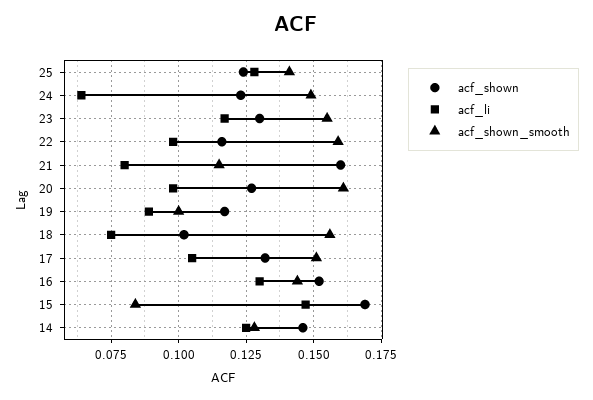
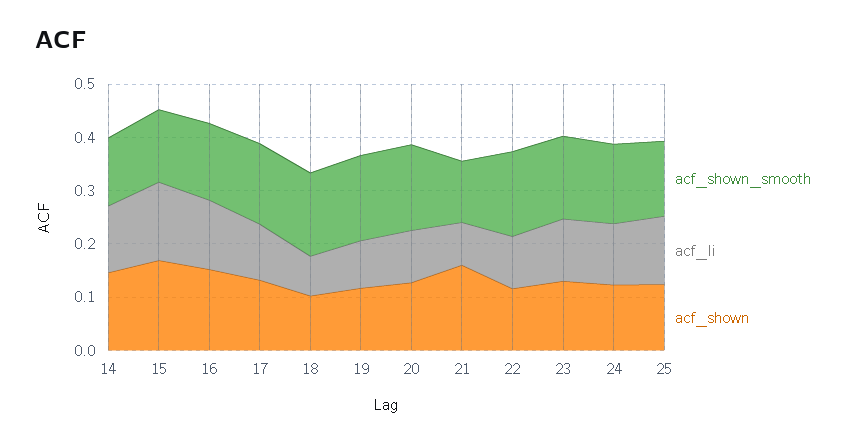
  {
    "acf_shown": {
      "25": 0.125,
      "24": 0.125,
      "23": 0.13,
      "22": 0.115,
      "21": 0.16,
      "20": 0.125,
      "19": 0.115,
      "18": 0.1,
      "17": 0.13,
      "16": 0.15,
      "15": 0.17,
      "14": 0.145
    },
    "acf_li": {
      "25": 0.13,
-     "24": 0.065,
+     "24": 0.12,
      "23": 0.115,
      "22": 0.1,
      "21": 0.08,
      "20": 0.1,
      "19": 0.09,
      "18": 0.075,
      "17": 0.105,
      "16": 0.13,
      "15": 0.145,
      "14": 0.125
    },
    "acf_shown_smooth": {
      "25": 0.14,
      "24": 0.15,
      "23": 0.155,
      "22": 0.16,
      "21": 0.115,
      "20": 0.16,
-     "19": 0.1,
+     "19": 0.16,
      "18": 0.155,
      "17": 0.15,
      "16": 0.145,
-     "15": 0.085,
+     "15": 0.14,
      "14": 0.13
    }
  }

